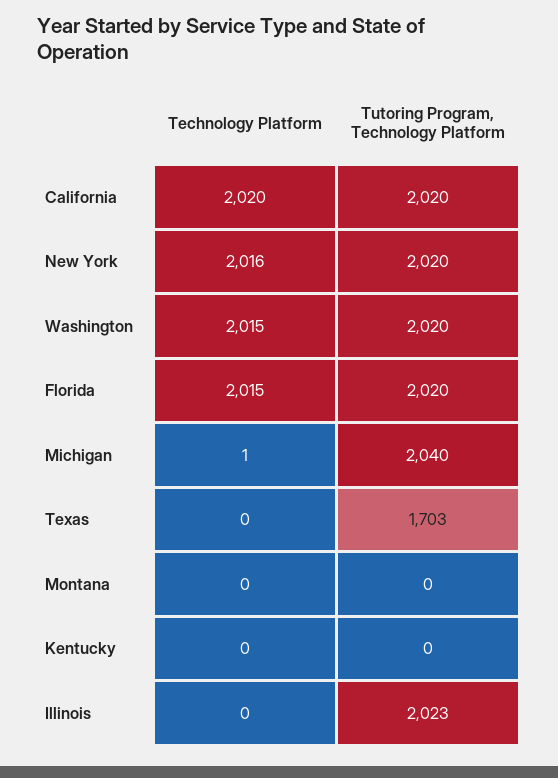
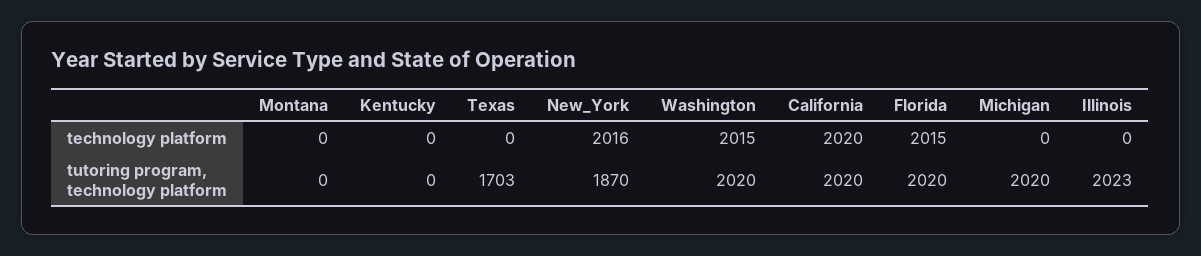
  {
    "Technology Platform": {
      "California": 2020,
      "New York": 2016,
      "Washington": 2015,
      "Florida": 2015,
-     "Michigan": 1,
+     "Michigan": 0,
      "Texas": 0,
      "Montana": 0,
      "Kentucky": 0,
      "Illinois": 0
    },
    "Tutoring Program, Technology Platform": {
      "California": 2020,
-     "New York": 2020,
+     "New York": 1870,
      "Washington": 2020,
      "Florida": 2020,
-     "Michigan": 2040,
+     "Michigan": 2020,
      "Texas": 1703,
      "Montana": 0,
      "Kentucky": 0,
      "Illinois": 2023
    }
  }

